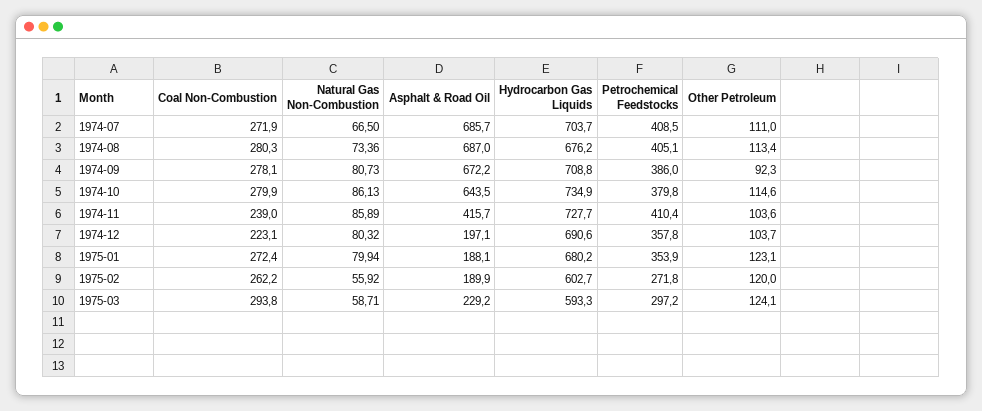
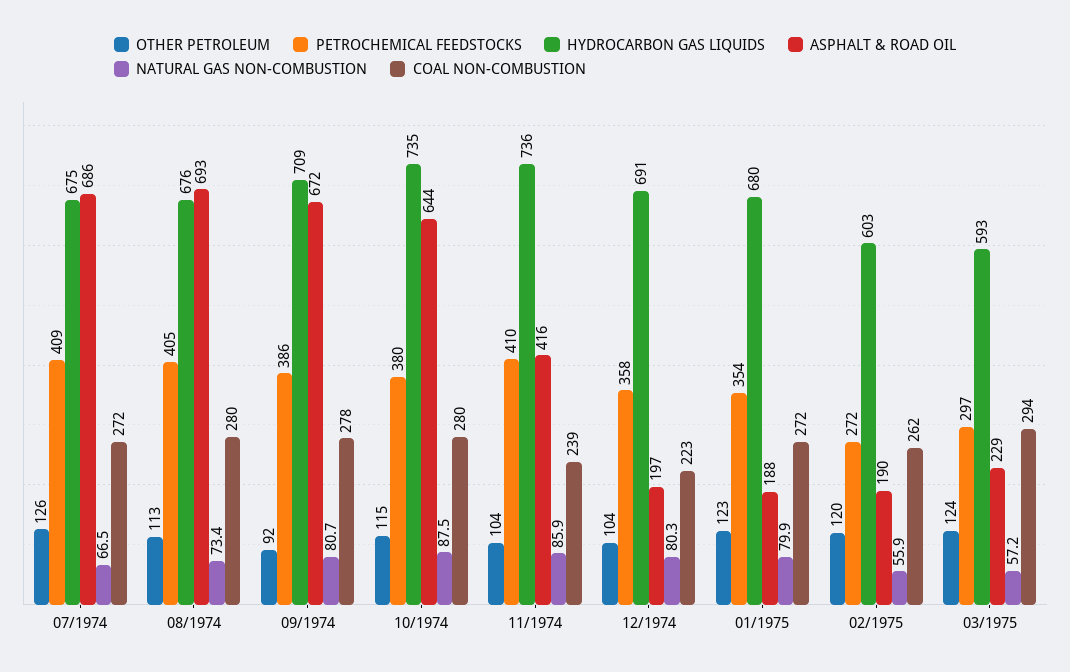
  {
    "Coal Non-Combustion": {
      "1974-07": 271.9,
      "1974-08": 280.3,
      "1974-09": 278.1,
      "1974-10": 279.9,
      "1974-11": 239,
      "1974-12": 223.1,
      "1975-01": 272.4,
      "1975-02": 262.2,
      "1975-03": 293.8
    },
    "Natural Gas Non-Combustion": {
      "1974-07": 66.5,
      "1974-08": 73.36,
      "1974-09": 80.73,
-     "1974-10": 86.13,
+     "1974-10": 87.5,
      "1974-11": 85.89,
      "1974-12": 80.32,
      "1975-01": 79.94,
      "1975-02": 55.92,
-     "1975-03": 58.71
+     "1975-03": 57.2
    },
    "Asphalt & Road Oil": {
      "1974-07": 685.7,
-     "1974-08": 687,
+     "1974-08": 693,
      "1974-09": 672.2,
      "1974-10": 643.5,
      "1974-11": 415.7,
      "1974-12": 197.1,
      "1975-01": 188.1,
      "1975-02": 189.9,
      "1975-03": 229.2
    },
    "Hydrocarbon Gas Liquids": {
-     "1974-07": 703.7,
+     "1974-07": 675,
      "1974-08": 676.2,
      "1974-09": 708.8,
      "1974-10": 734.9,
-     "1974-11": 727.7,
+     "1974-11": 736,
      "1974-12": 690.6,
      "1975-01": 680.2,
      "1975-02": 602.7,
      "1975-03": 593.3
    },
    "Petrochemical Feedstocks": {
      "1974-07": 408.5,
      "1974-08": 405.1,
      "1974-09": 386,
      "1974-10": 379.8,
      "1974-11": 410.4,
      "1974-12": 357.8,
      "1975-01": 353.9,
      "1975-02": 271.8,
      "1975-03": 297.2
    },
    "Other Petroleum": {
-     "1974-07": 111,
+     "1974-07": 126,
      "1974-08": 113.4,
      "1974-09": 92.3,
      "1974-10": 114.6,
      "1974-11": 103.6,
      "1974-12": 103.7,
      "1975-01": 123.1,
      "1975-02": 120,
      "1975-03": 124.1
    }
  }

